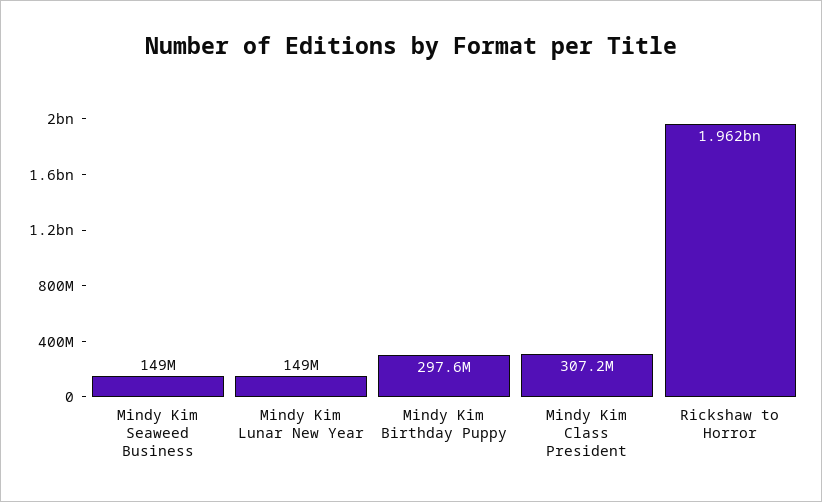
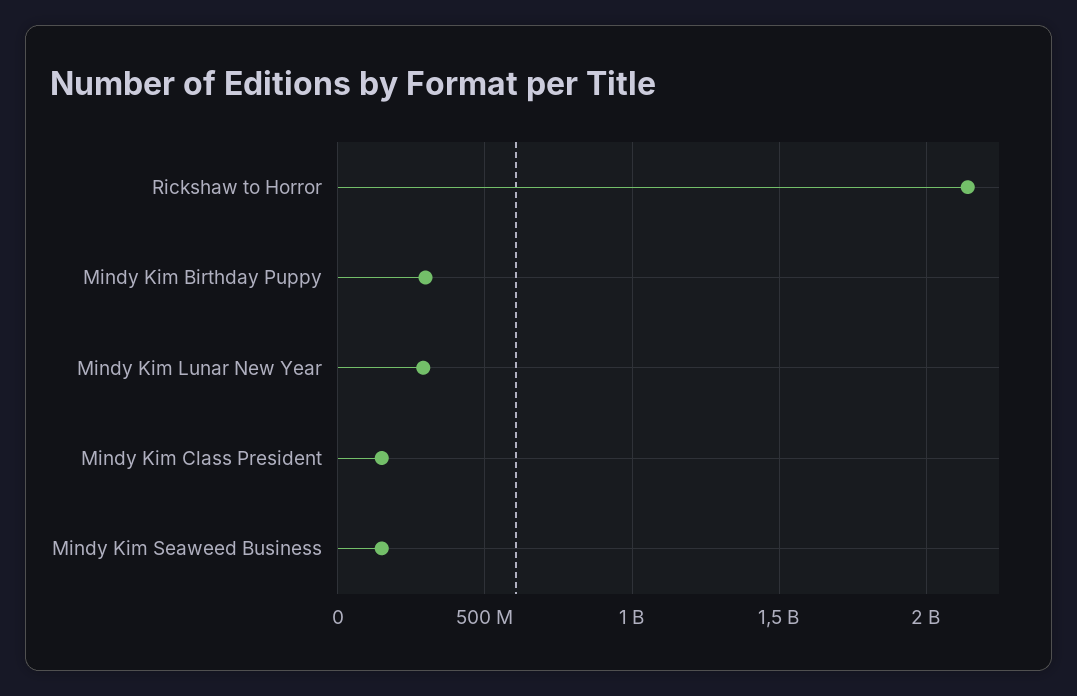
  {
    "Mindy Kim Seaweed Business": 149000000,
-   "Mindy Kim Lunar New Year": 149000000,
+   "Mindy Kim Lunar New Year": 300000000,
    "Mindy Kim Birthday Puppy": 297600000,
-   "Mindy Kim Class President": 307200000,
+   "Mindy Kim Class President": 150000000,
-   "Rickshaw to Horror": 1962000000
+   "Rickshaw to Horror": 2150000000
  }

